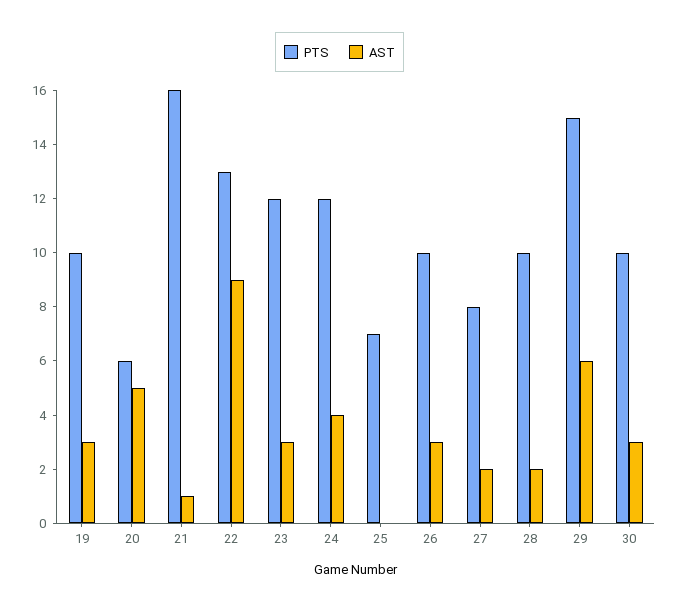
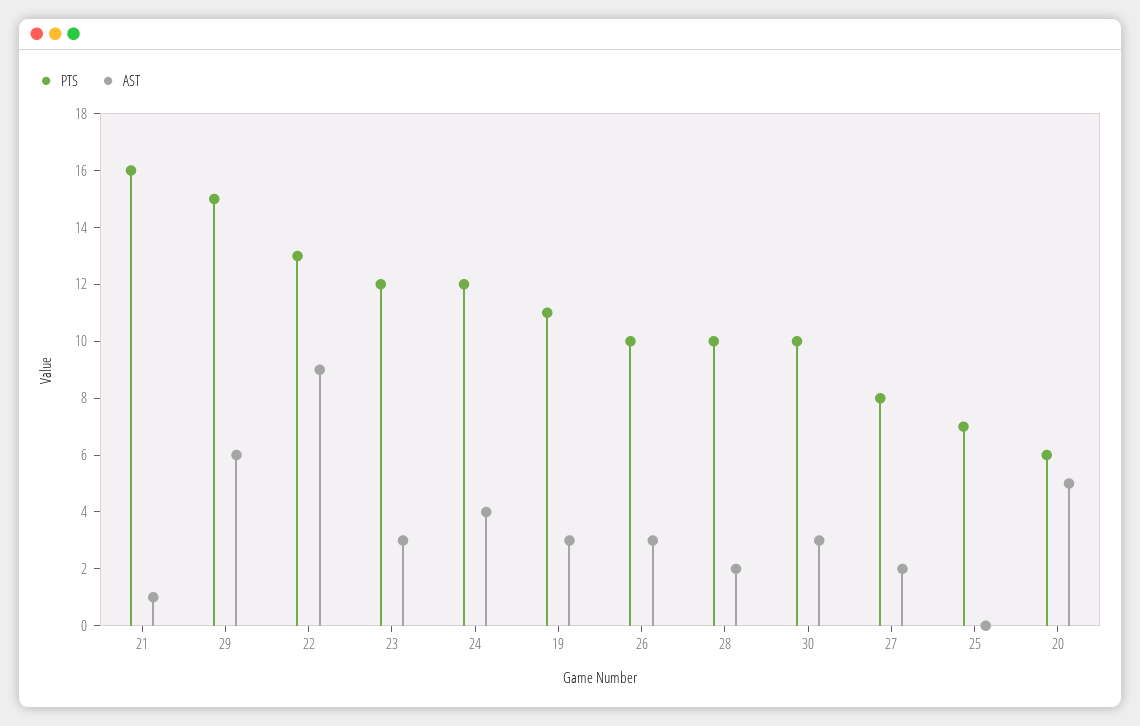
  {
    "PTS": {
-     "19": 10,
+     "19": 11,
      "20": 6,
      "21": 16,
      "22": 13,
      "23": 12,
      "24": 12,
      "25": 7,
      "26": 10,
      "27": 8,
      "28": 10,
      "29": 15,
      "30": 10
    },
    "AST": {
      "19": 3,
      "20": 5,
      "21": 1,
      "22": 9,
      "23": 3,
      "24": 4,
      "25": 0,
      "26": 3,
      "27": 2,
      "28": 2,
      "29": 6,
      "30": 3
    }
  }

